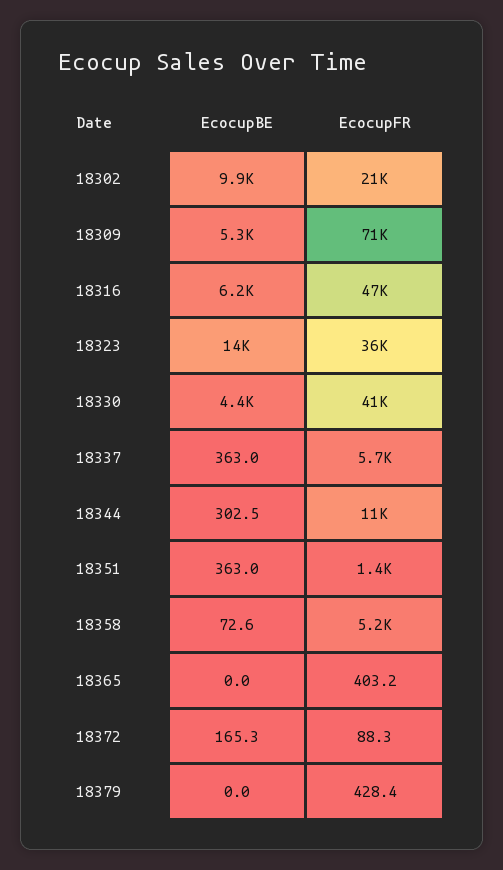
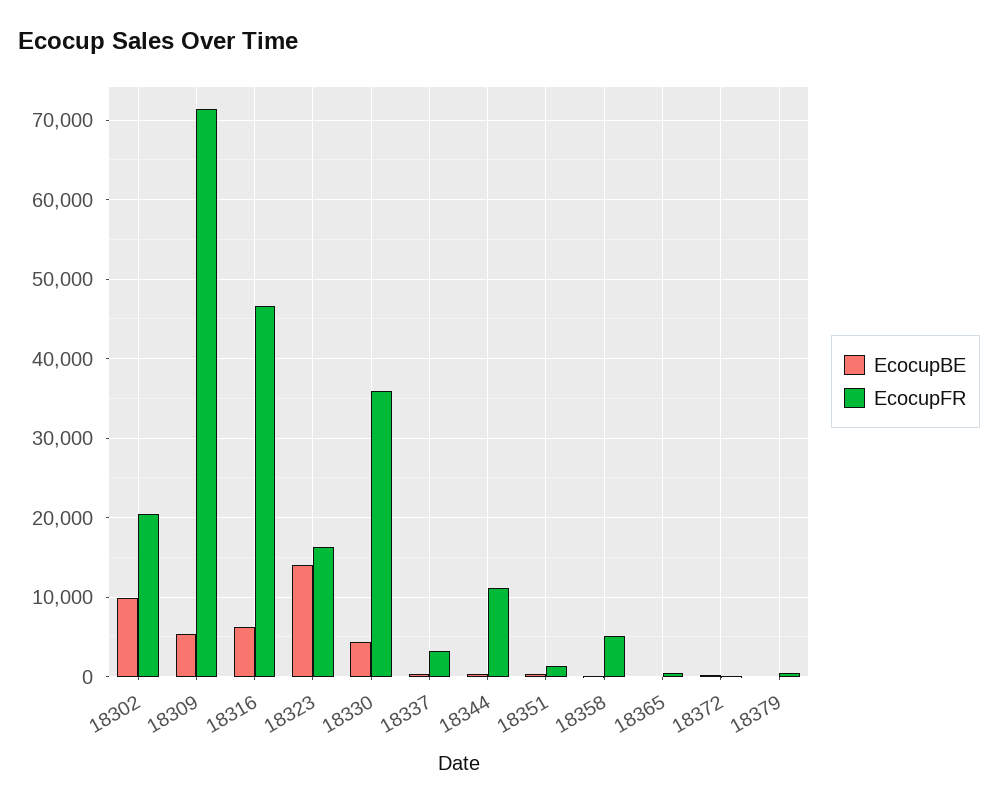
  {
    "EcocupBE": {
      "18302": 9900,
      "18309": 5300,
      "18316": 6200,
      "18323": 14000,
      "18330": 4400,
      "18337": 363,
      "18344": 302.5,
      "18351": 363,
      "18358": 72.6,
      "18365": 0,
      "18372": 165.3,
      "18379": 0
    },
    "EcocupFR": {
      "18302": 21000,
      "18309": 71000,
      "18316": 47000,
-     "18323": 36000,
+     "18323": 16000,
-     "18330": 41000,
+     "18330": 36000,
-     "18337": 5700,
+     "18337": 3000,
      "18344": 11000,
      "18351": 1400,
      "18358": 5200,
      "18365": 403.2,
      "18372": 88.3,
      "18379": 428.4
    }
  }

